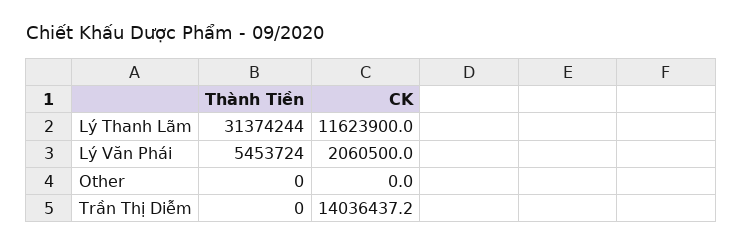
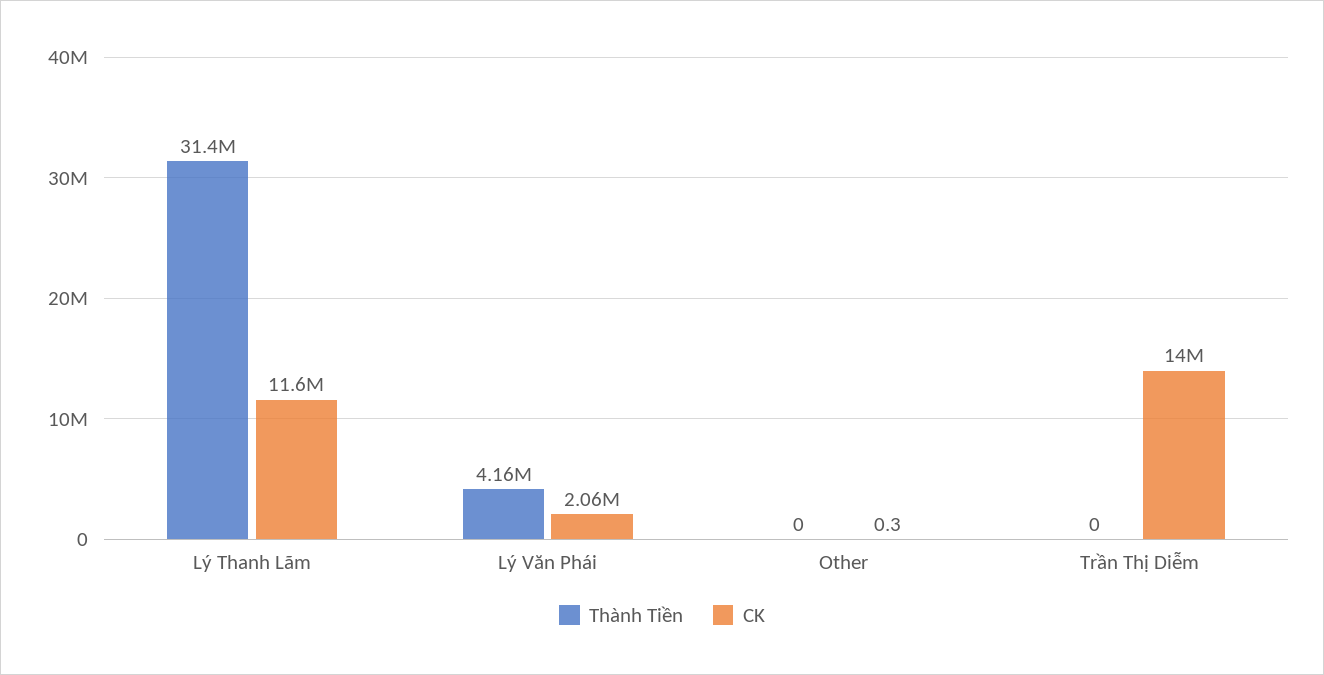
  {
    "Thành Tiền": {
      "Lý Thanh Lãm": 31374244,
-     "Lý Văn Phái": 5453724,
+     "Lý Văn Phái": 4160000,
      "Other": 0,
      "Trần Thị Diễm": 0
    },
    "CK": {
      "Lý Thanh Lãm": 11623900,
      "Lý Văn Phái": 2060500,
-     "Other": 0,
+     "Other": 0.3,
      "Trần Thị Diễm": 14036437.2
    }
  }

